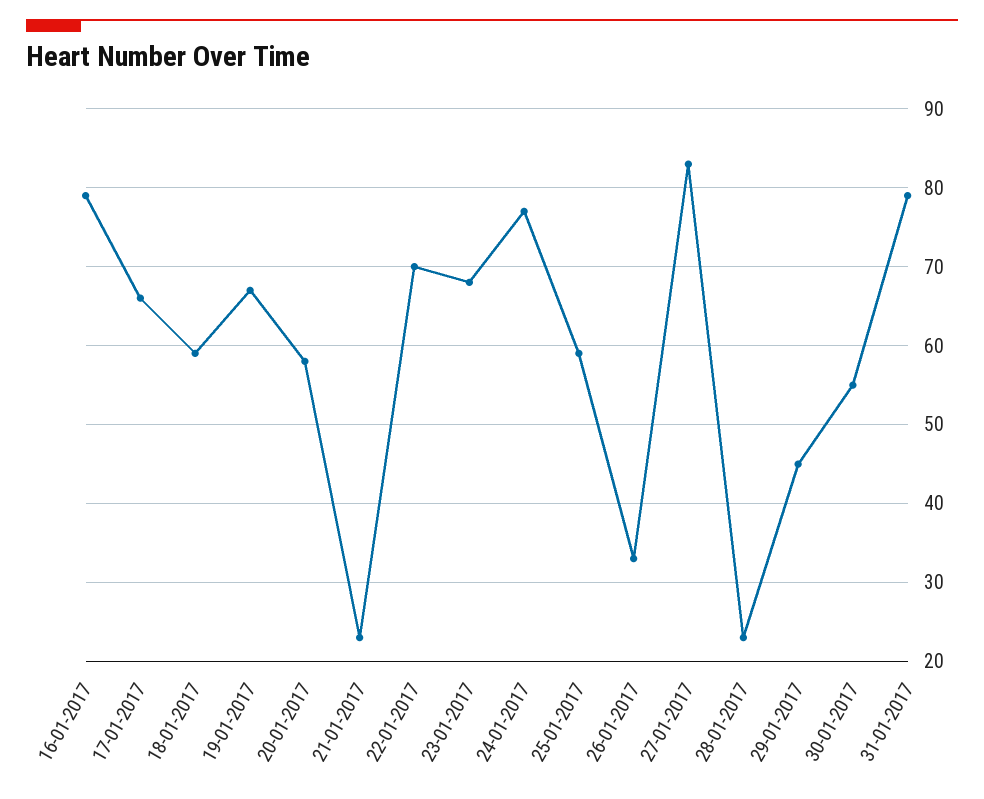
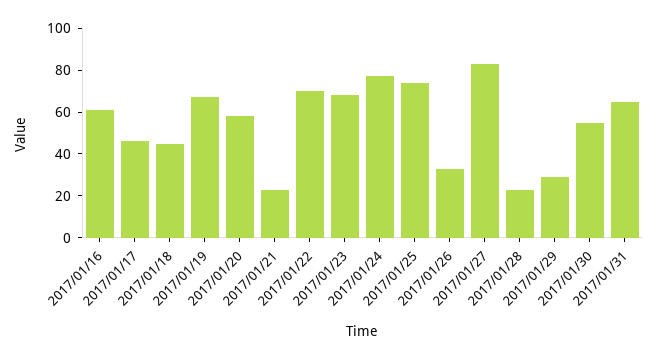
  {
-   "16-01-2017": 79,
+   "16-01-2017": 60,
-   "17-01-2017": 66,
+   "17-01-2017": 45,
-   "18-01-2017": 59,
+   "18-01-2017": 45,
    "19-01-2017": 67,
    "20-01-2017": 58,
    "21-01-2017": 23,
    "22-01-2017": 70,
    "23-01-2017": 68,
    "24-01-2017": 77,
-   "25-01-2017": 59,
+   "25-01-2017": 75,
    "26-01-2017": 33,
    "27-01-2017": 83,
    "28-01-2017": 23,
-   "29-01-2017": 45,
+   "29-01-2017": 30,
    "30-01-2017": 55,
-   "31-01-2017": 79
+   "31-01-2017": 65
  }

